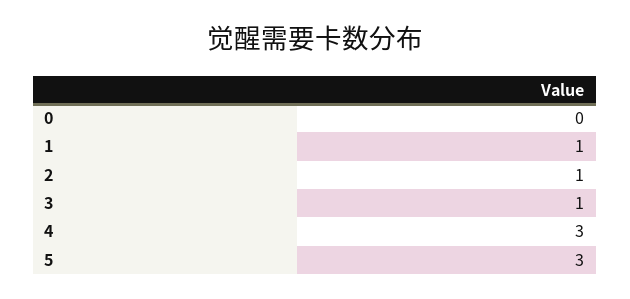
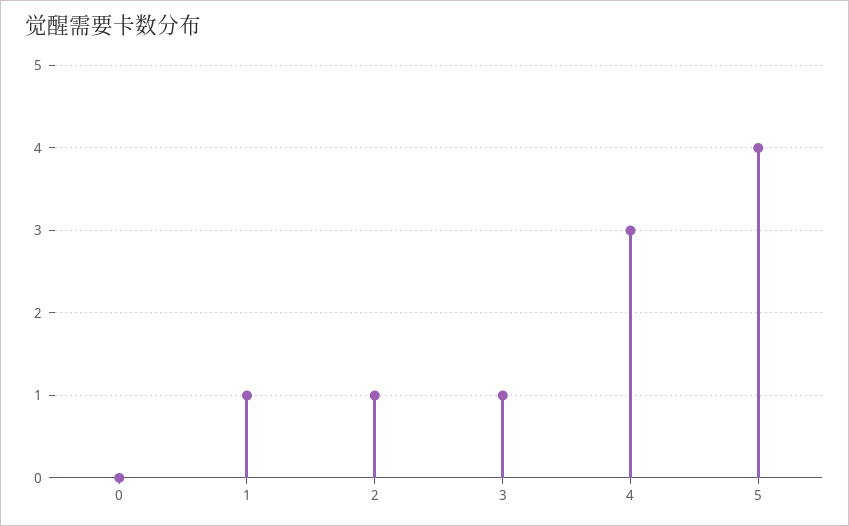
  {
    "0": 0,
    "1": 1,
    "2": 1,
    "3": 1,
    "4": 3,
-   "5": 3
+   "5": 4
  }

